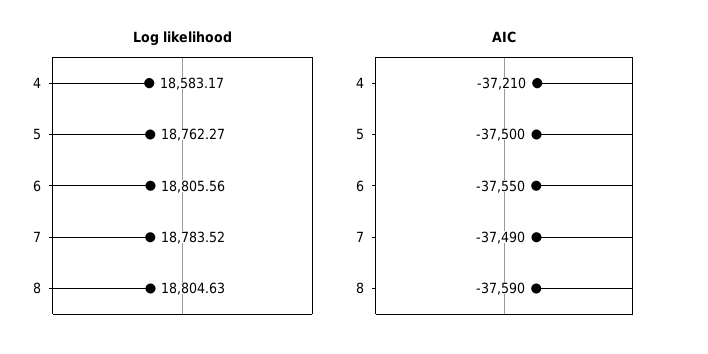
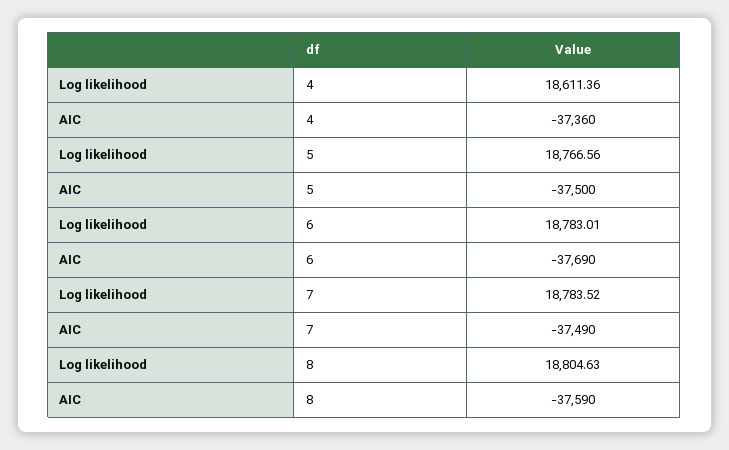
  {
    "Log likelihood": {
-     "4": 18583.17,
+     "4": 18611.36,
-     "5": 18762.27,
+     "5": 18766.56,
-     "6": 18805.56,
+     "6": 18783.01,
      "7": 18783.52,
      "8": 18804.63
    },
    "AIC": {
-     "4": -37210,
+     "4": -37360,
      "5": -37500,
-     "6": -37550,
+     "6": -37690,
      "7": -37490,
      "8": -37590
    }
  }

